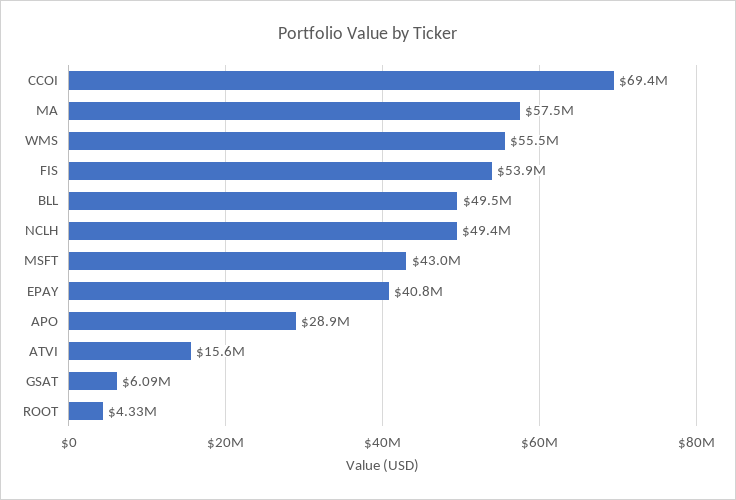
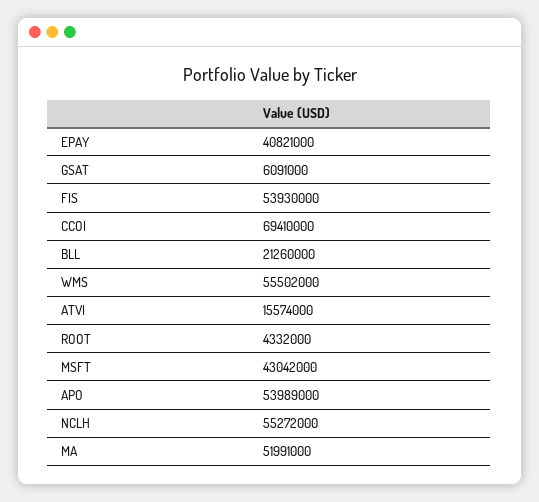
  {
    "CCOI": 69410000,
-   "MA": 57500000,
+   "MA": 51991000,
    "WMS": 55502000,
    "FIS": 53930000,
-   "BLL": 49500000,
+   "BLL": 21260000,
-   "NCLH": 49400000,
+   "NCLH": 55272000,
    "MSFT": 43042000,
    "EPAY": 40821000,
-   "APO": 28900000,
+   "APO": 53989000,
    "ATVI": 15574000,
    "GSAT": 6091000,
    "ROOT": 4332000
  }

